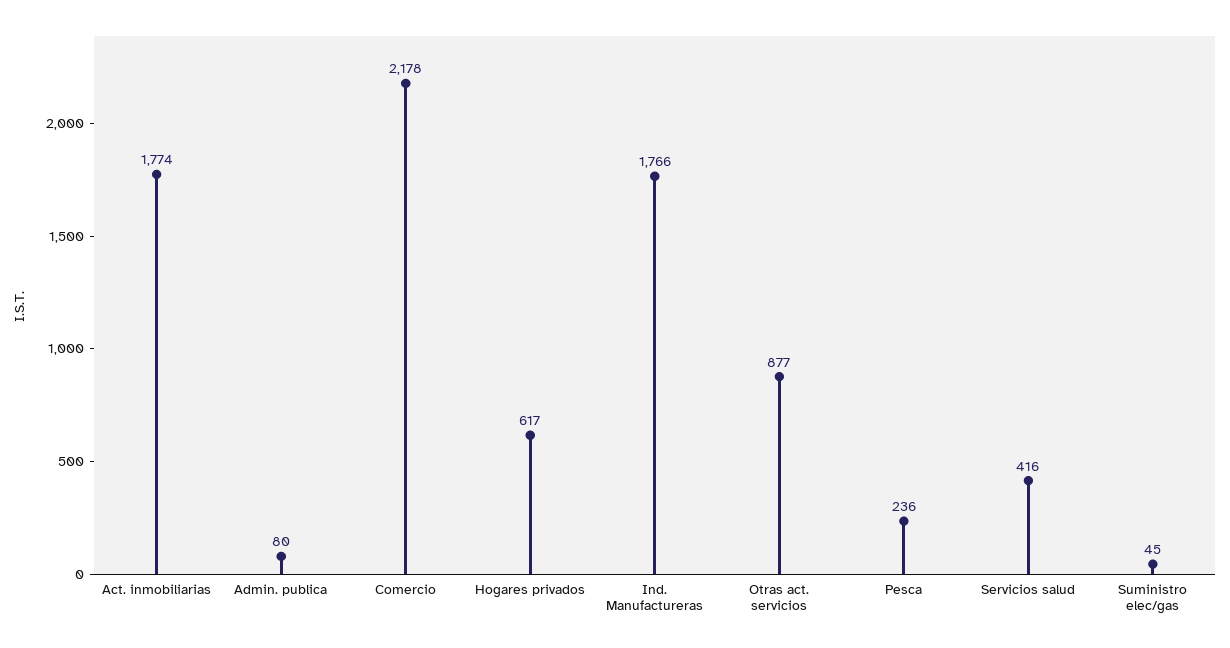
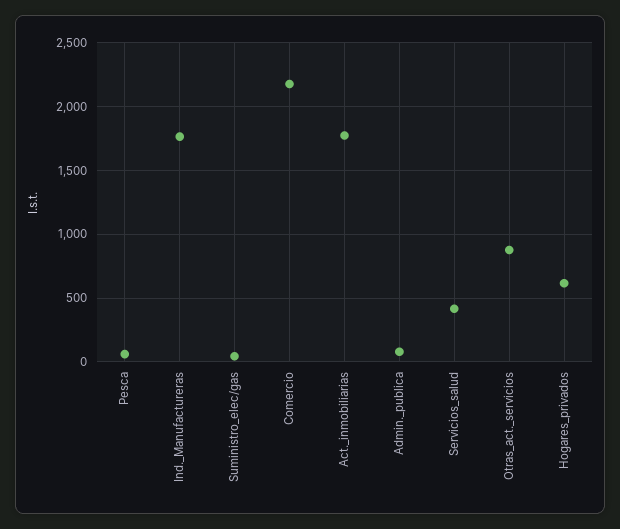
  {
    "Act. inmobiliarias": 1774,
    "Admin. publica": 80,
    "Comercio": 2178,
    "Hogares privados": 617,
    "Ind. Manufactureras": 1766,
    "Otras act. servicios": 877,
-   "Pesca": 236,
+   "Pesca": 50,
    "Servicios salud": 416,
    "Suministro elec/gas": 45
  }

